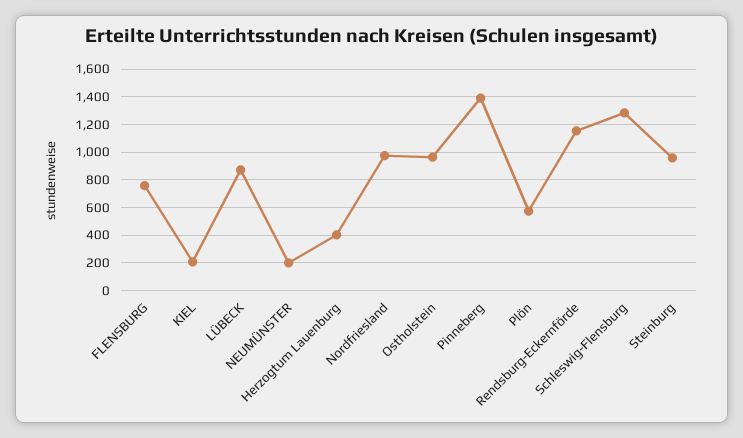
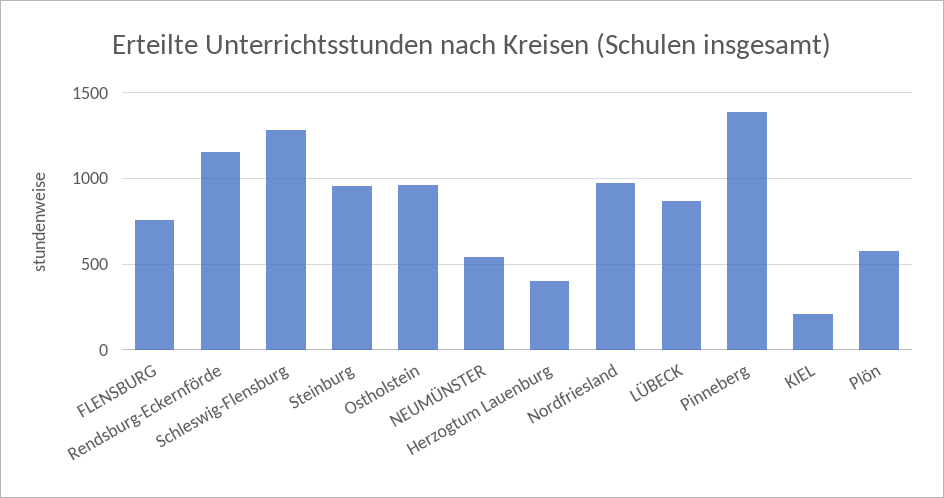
  {
    "FLENSBURG": 750,
    "KIEL": 200,
    "LÜBECK": 850,
-   "NEUMÜNSTER": 200,
+   "NEUMÜNSTER": 550,
    "Herzogtum Lauenburg": 400,
    "Nordfriesland": 1000,
    "Ostholstein": 950,
    "Pinneberg": 1400,
    "Plön": 550,
    "Rendsburg-Eckernförde": 1150,
    "Schleswig-Flensburg": 1300,
    "Steinburg": 950
  }

